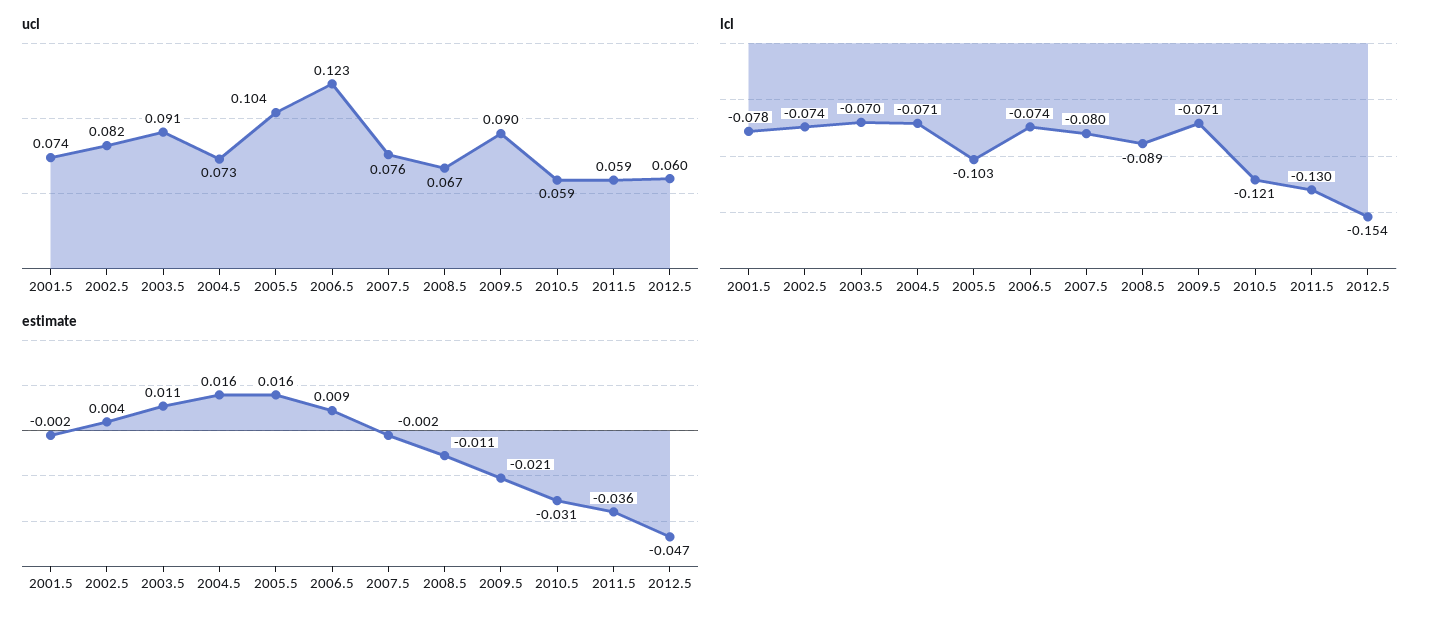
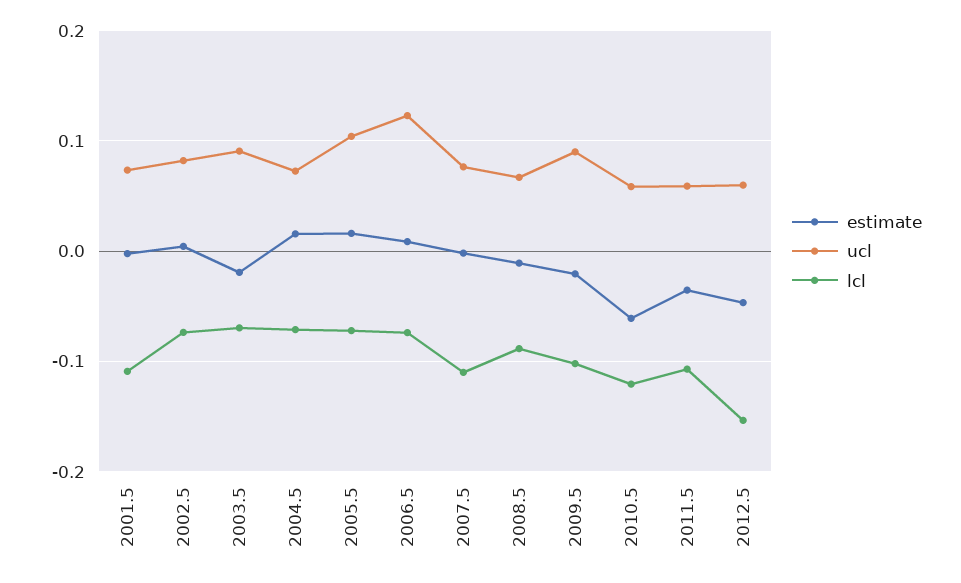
  {
    "ucl": {
      "2001.5": 0.074,
      "2002.5": 0.082,
      "2003.5": 0.091,
      "2004.5": 0.073,
      "2005.5": 0.104,
      "2006.5": 0.123,
      "2007.5": 0.076,
      "2008.5": 0.067,
      "2009.5": 0.09,
      "2010.5": 0.059,
      "2011.5": 0.059,
      "2012.5": 0.06
    },
    "lcl": {
-     "2001.5": -0.078,
+     "2001.5": -0.11,
      "2002.5": -0.074,
      "2003.5": -0.07,
      "2004.5": -0.071,
-     "2005.5": -0.103,
+     "2005.5": -0.07,
      "2006.5": -0.074,
-     "2007.5": -0.08,
+     "2007.5": -0.11,
      "2008.5": -0.089,
-     "2009.5": -0.071,
+     "2009.5": -0.1,
      "2010.5": -0.121,
-     "2011.5": -0.13,
+     "2011.5": -0.11,
      "2012.5": -0.154
    },
    "estimate": {
      "2001.5": -0.002,
      "2002.5": 0.004,
-     "2003.5": 0.011,
+     "2003.5": -0.02,
      "2004.5": 0.016,
      "2005.5": 0.016,
      "2006.5": 0.009,
      "2007.5": -0.002,
      "2008.5": -0.011,
      "2009.5": -0.021,
-     "2010.5": -0.031,
+     "2010.5": -0.06,
      "2011.5": -0.036,
      "2012.5": -0.047
    }
  }

